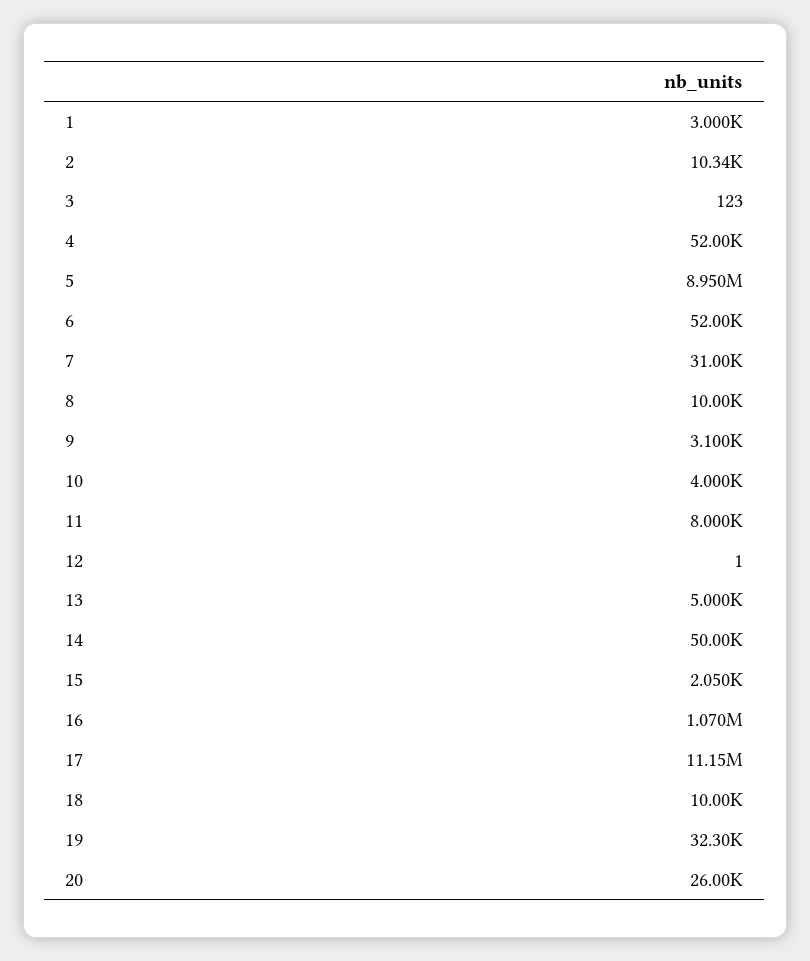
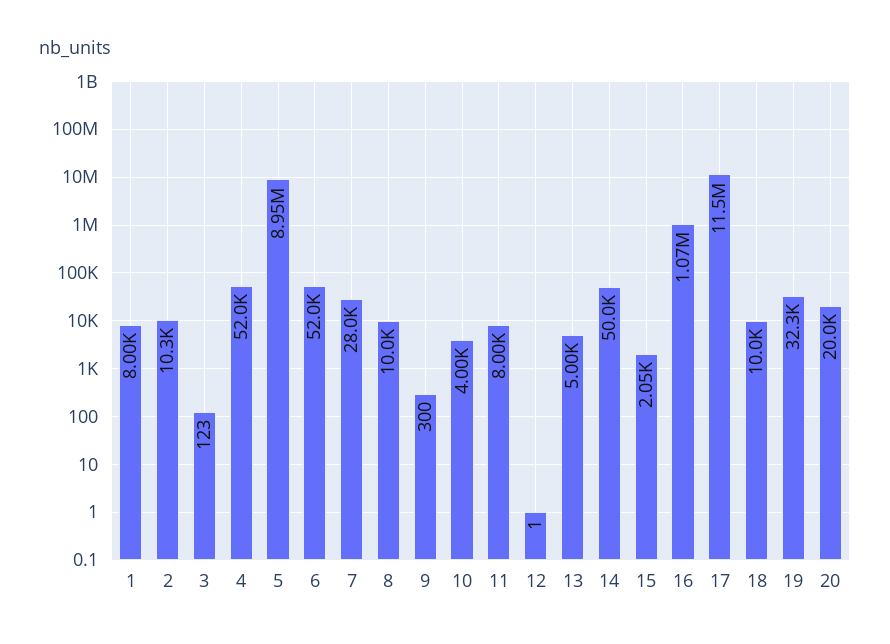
  {
-   "1": 3000,
+   "1": 8000,
    "2": 10340,
    "3": 123,
    "4": 52000,
    "5": 8950000,
    "6": 52000,
-   "7": 31000,
+   "7": 28000,
    "8": 10000,
-   "9": 3100,
+   "9": 300,
    "10": 4000,
    "11": 8000,
    "12": 1,
    "13": 5000,
    "14": 50000,
    "15": 2050,
    "16": 1070000,
-   "17": 11150000,
+   "17": 11500000,
    "18": 10000,
    "19": 32300,
-   "20": 26000
+   "20": 20000
  }

